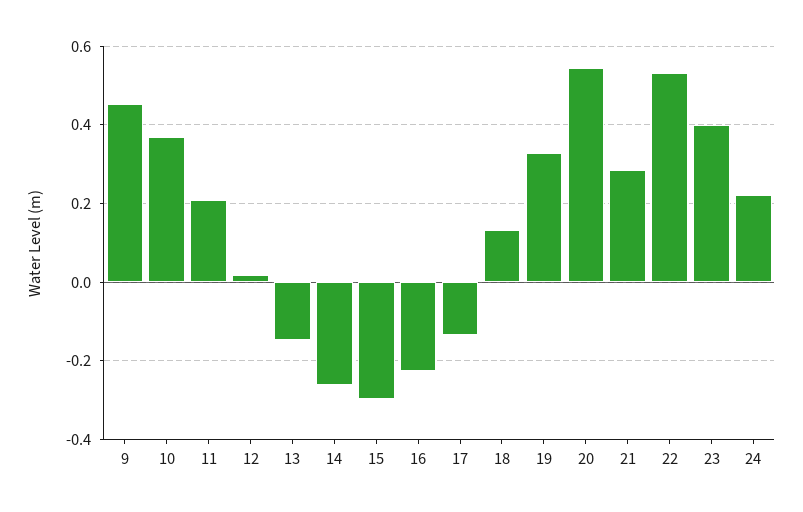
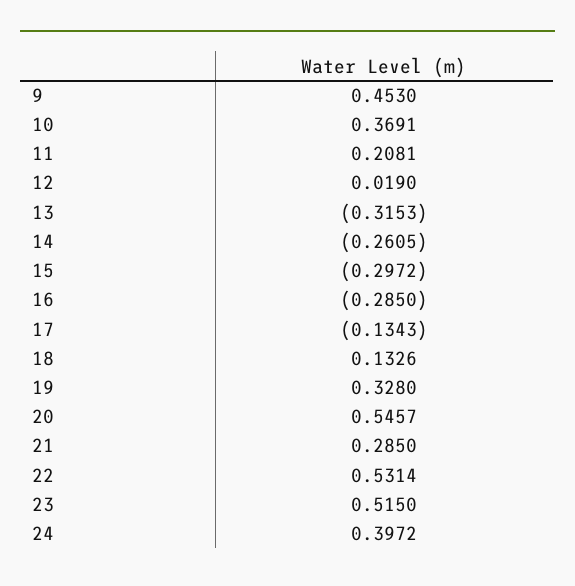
  {
    "9": 0.453,
    "10": 0.3691,
    "11": 0.2081,
    "12": 0.019,
-   "13": -0.14,
+   "13": -0.3153,
    "14": -0.2605,
    "15": -0.2972,
-   "16": -0.22,
+   "16": -0.285,
    "17": -0.1343,
    "18": 0.1326,
    "19": 0.328,
    "20": 0.5457,
    "21": 0.285,
    "22": 0.5314,
-   "23": 0.4,
+   "23": 0.515,
-   "24": 0.22
+   "24": 0.3972
  }

